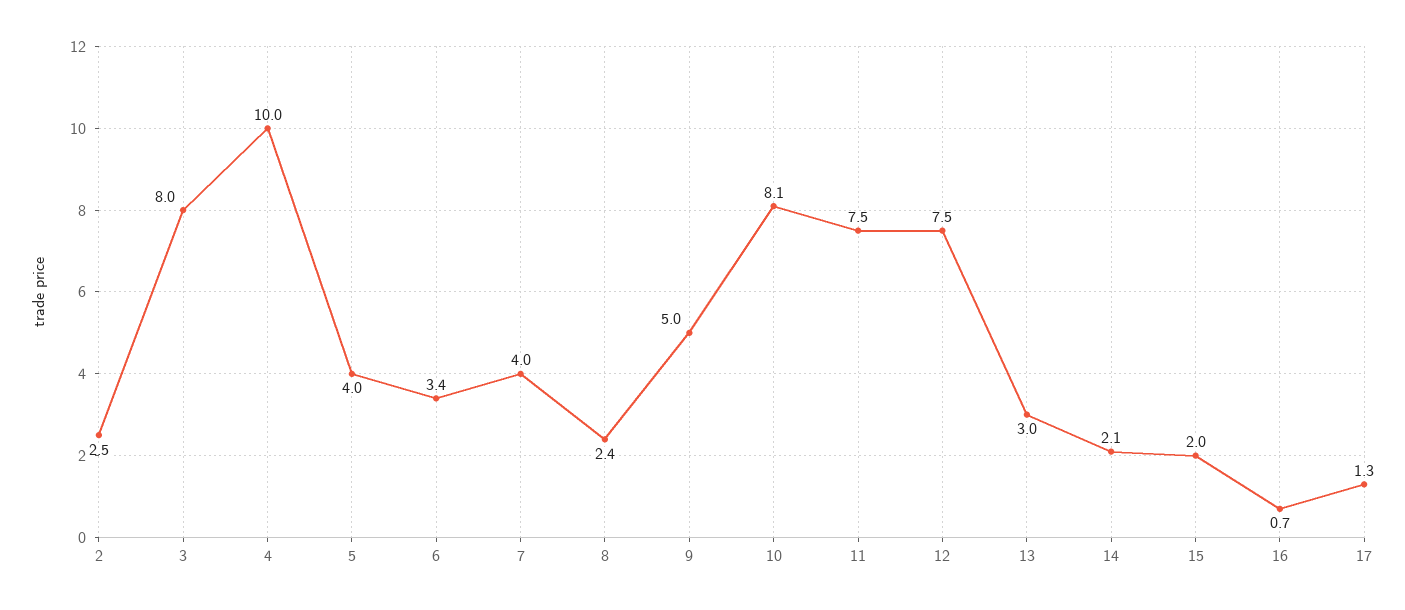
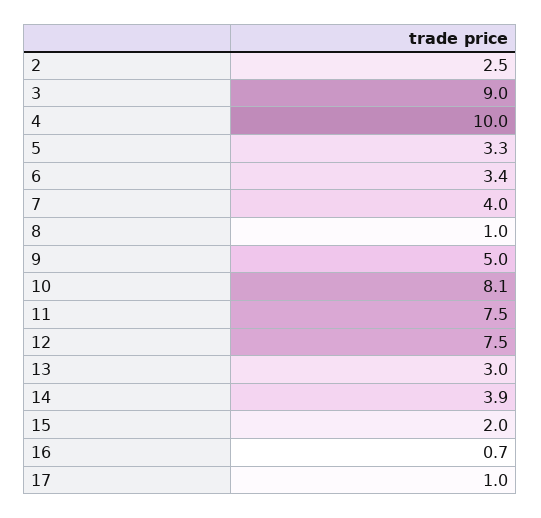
  {
    "2": 2.5,
-   "3": 8,
+   "3": 9,
    "4": 10,
-   "5": 4,
+   "5": 3.3,
    "6": 3.4,
    "7": 4,
-   "8": 2.4,
+   "8": 1,
    "9": 5,
    "10": 8.1,
    "11": 7.5,
    "12": 7.5,
    "13": 3,
-   "14": 2.1,
+   "14": 3.9,
    "15": 2,
    "16": 0.7,
-   "17": 1.3
+   "17": 1
  }

